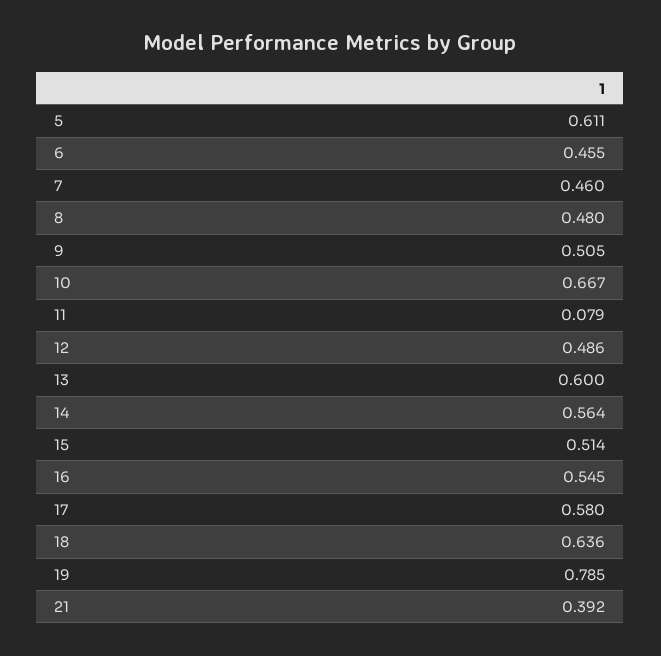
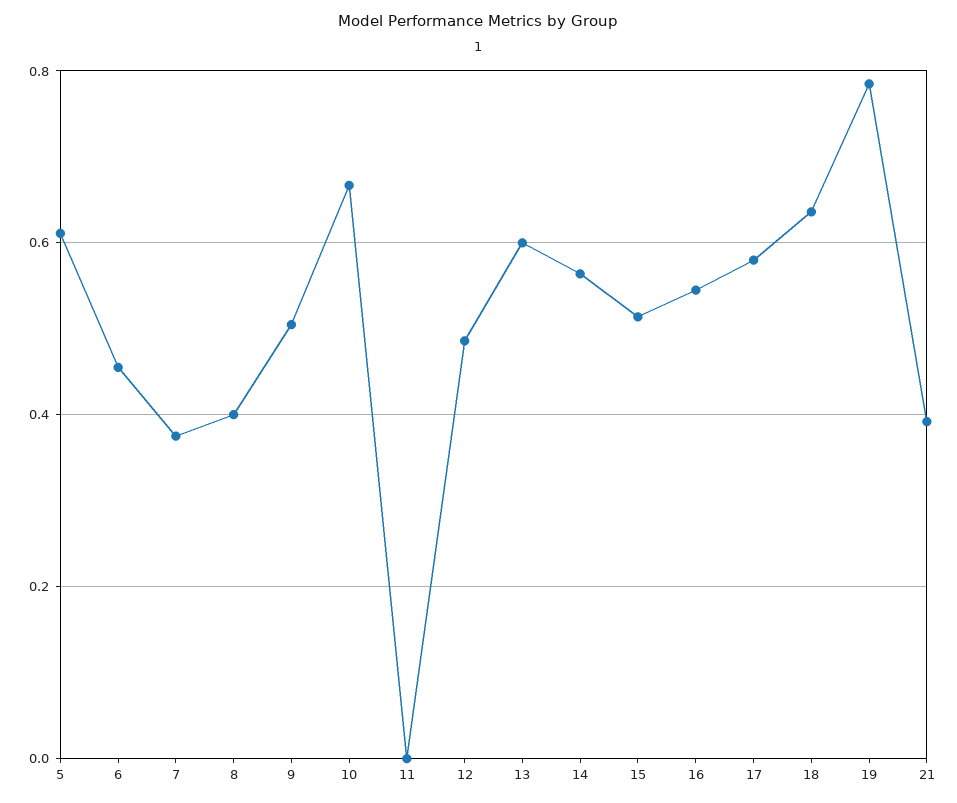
  {
    "5": 0.611,
    "6": 0.455,
-   "7": 0.46,
+   "7": 0.38,
-   "8": 0.48,
+   "8": 0.4,
    "9": 0.505,
    "10": 0.667,
-   "11": 0.079,
+   "11": 0,
    "12": 0.486,
    "13": 0.6,
    "14": 0.564,
    "15": 0.514,
    "16": 0.545,
    "17": 0.58,
    "18": 0.636,
    "19": 0.785,
    "21": 0.392
  }

